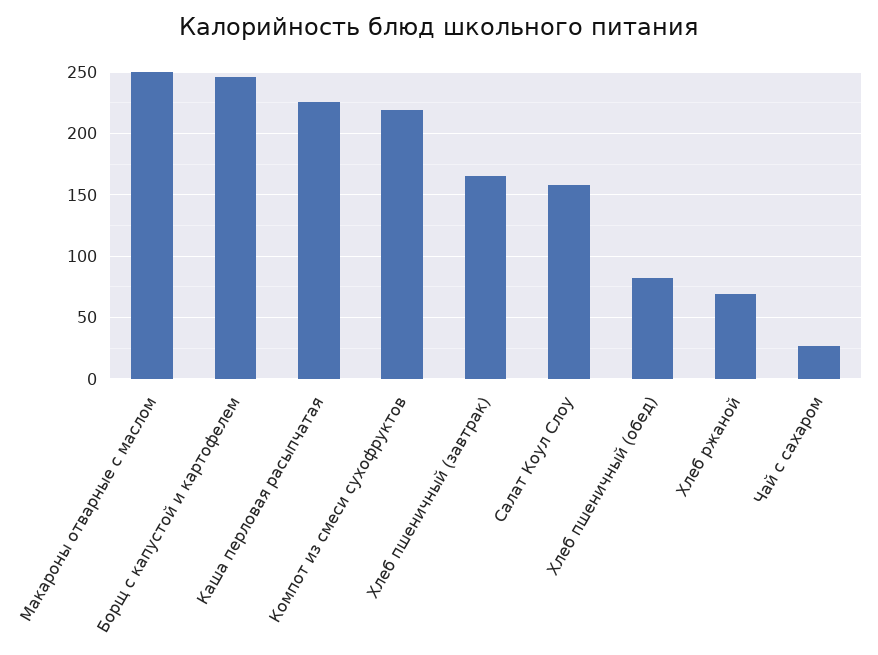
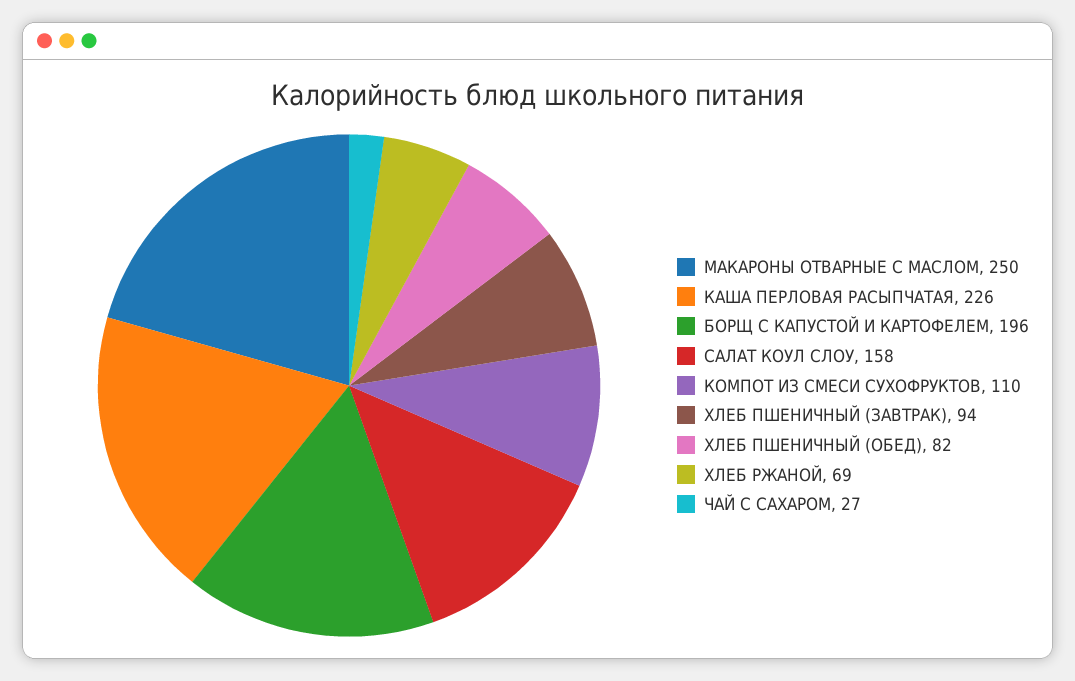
  {
    "Макароны отварные с маслом": 250,
-   "Борщ с капустой и картофелем": 245,
+   "Борщ с капустой и картофелем": 196,
    "Каша перловая расыпчатая": 226,
-   "Компот из смеси сухофруктов": 220,
+   "Компот из смеси сухофруктов": 110,
-   "Хлеб пшеничный (завтрак)": 165,
+   "Хлеб пшеничный (завтрак)": 94,
    "Салат Коул Слоу": 158,
    "Хлеб пшеничный (обед)": 82,
    "Хлеб ржаной": 69,
    "Чай с сахаром": 27
  }

